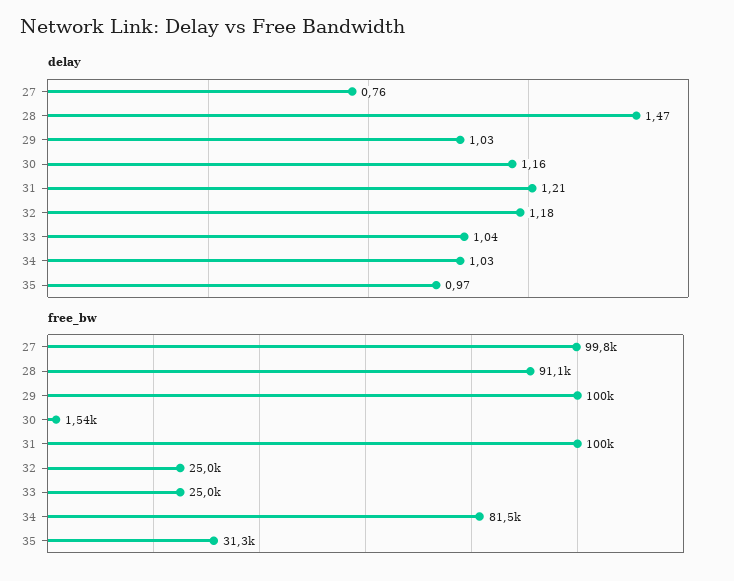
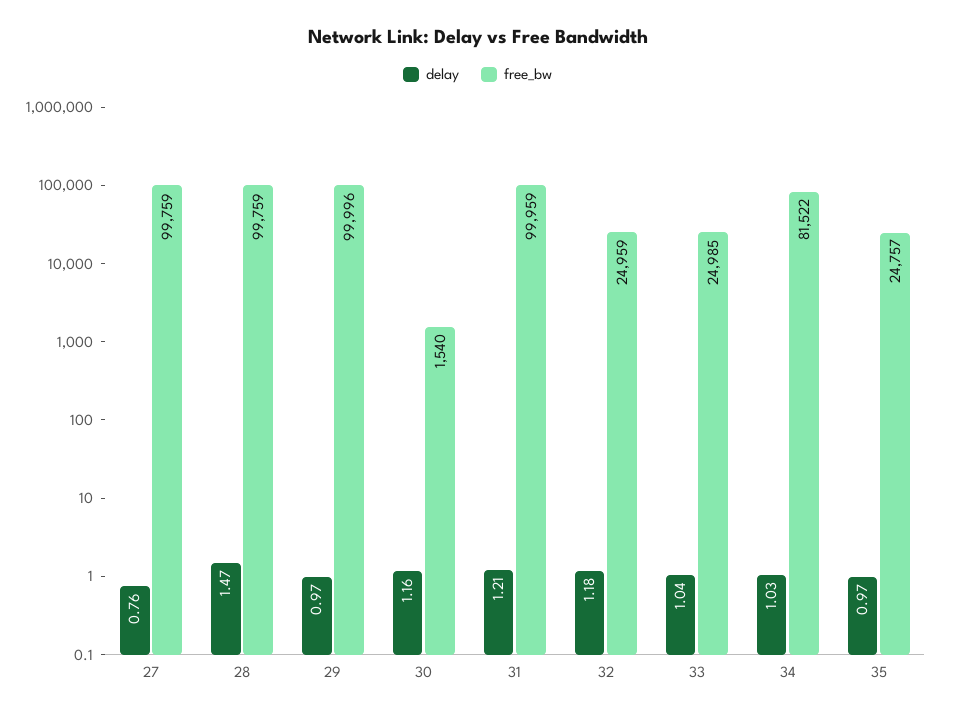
  {
    "delay": {
      "27": 0.76,
      "28": 1.47,
-     "29": 1.03,
+     "29": 0.97,
      "30": 1.16,
      "31": 1.21,
      "32": 1.18,
      "33": 1.04,
      "34": 1.03,
      "35": 0.97
    },
    "free_bw": {
      "27": 99759,
-     "28": 91100,
+     "28": 99759,
      "29": 99996,
      "30": 1540,
      "31": 99959,
      "32": 24959,
      "33": 24985,
      "34": 81522,
-     "35": 31300
+     "35": 24757
    }
  }

